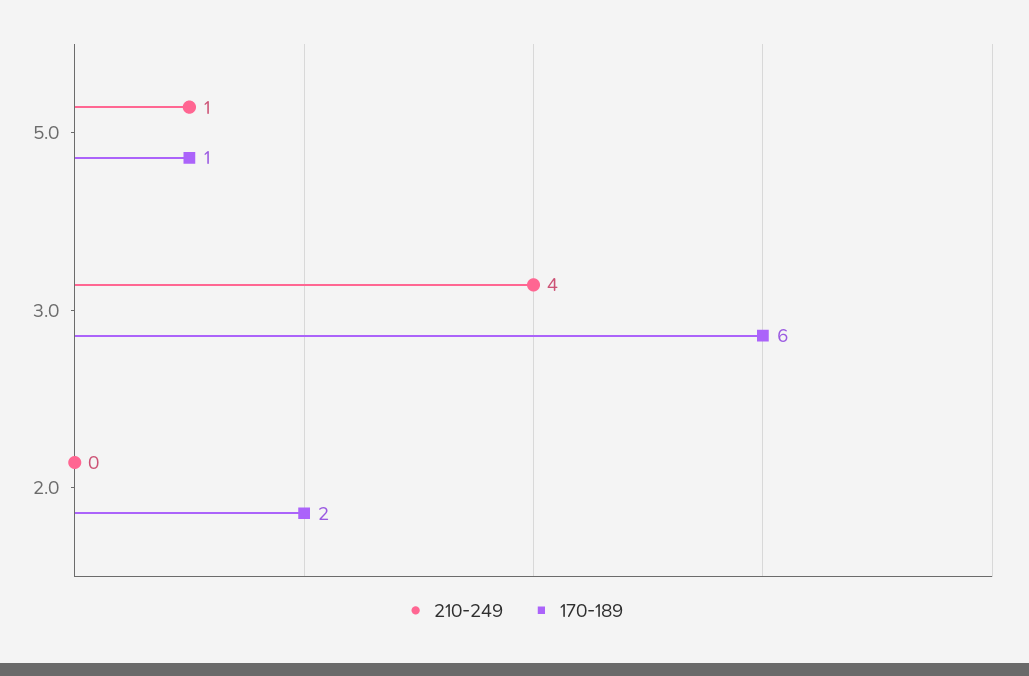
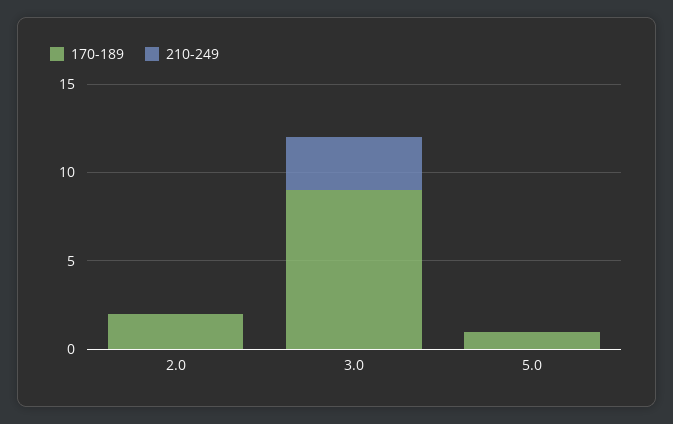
  {
    "210-249": {
-     "5.0": 1,
+     "5.0": 0,
-     "3.0": 4,
+     "3.0": 3,
      "2.0": 0
    },
    "170-189": {
      "5.0": 1,
-     "3.0": 6,
+     "3.0": 9,
      "2.0": 2
    }
  }

